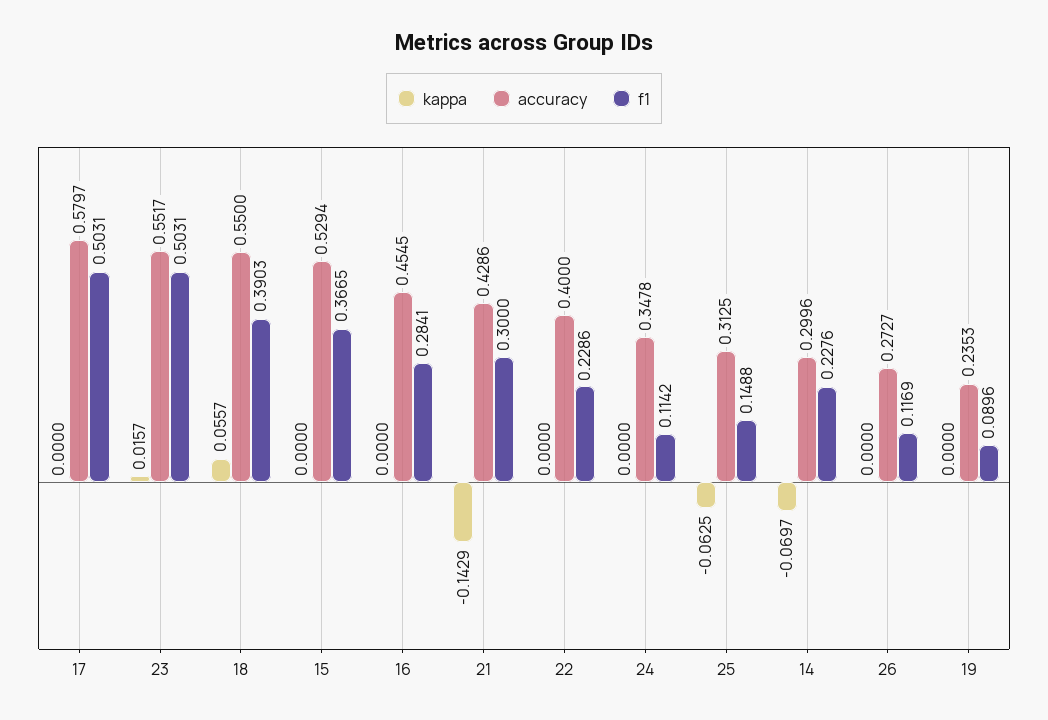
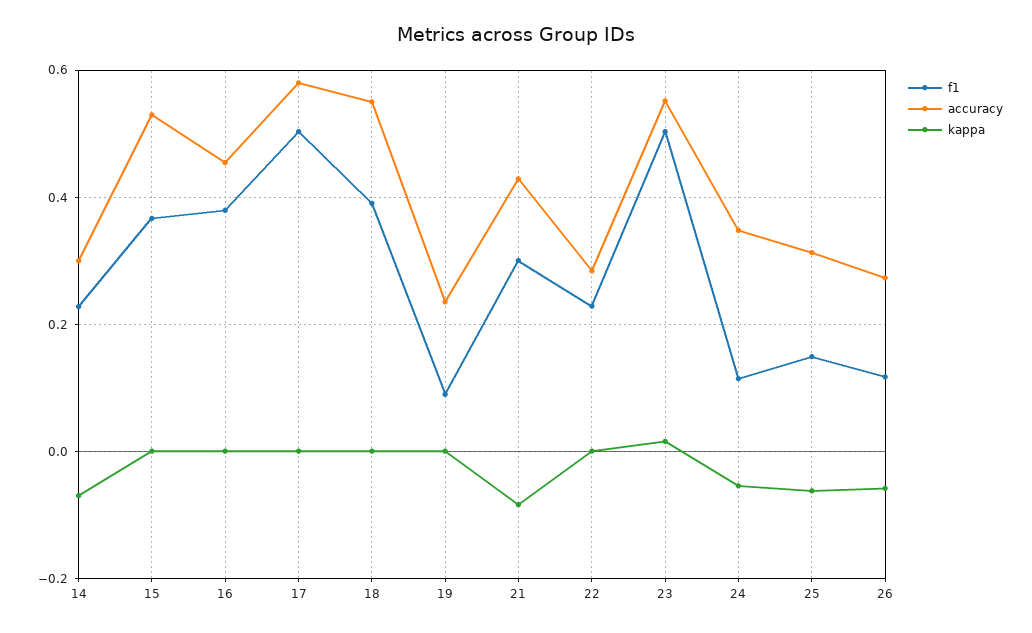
  {
    "kappa": {
      "17": 0,
      "23": 0.0157,
-     "18": 0.0557,
+     "18": 0,
      "15": 0,
      "16": 0,
-     "21": -0.1429,
+     "21": -0.08,
      "22": 0,
-     "24": 0,
+     "24": -0.06,
      "25": -0.0625,
      "14": -0.0697,
-     "26": 0,
+     "26": -0.06,
      "19": 0
    },
    "accuracy": {
      "17": 0.5797,
      "23": 0.5517,
      "18": 0.55,
      "15": 0.5294,
      "16": 0.4545,
      "21": 0.4286,
-     "22": 0.4,
+     "22": 0.28,
      "24": 0.3478,
      "25": 0.3125,
      "14": 0.2996,
      "26": 0.2727,
      "19": 0.2353
    },
    "f1": {
      "17": 0.5031,
      "23": 0.5031,
      "18": 0.3903,
      "15": 0.3665,
-     "16": 0.2841,
+     "16": 0.38,
      "21": 0.3,
      "22": 0.2286,
      "24": 0.1142,
      "25": 0.1488,
      "14": 0.2276,
      "26": 0.1169,
      "19": 0.0896
    }
  }

